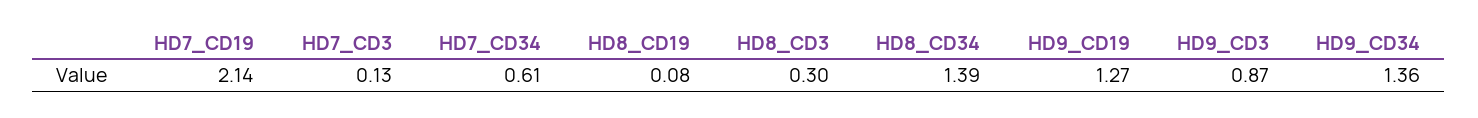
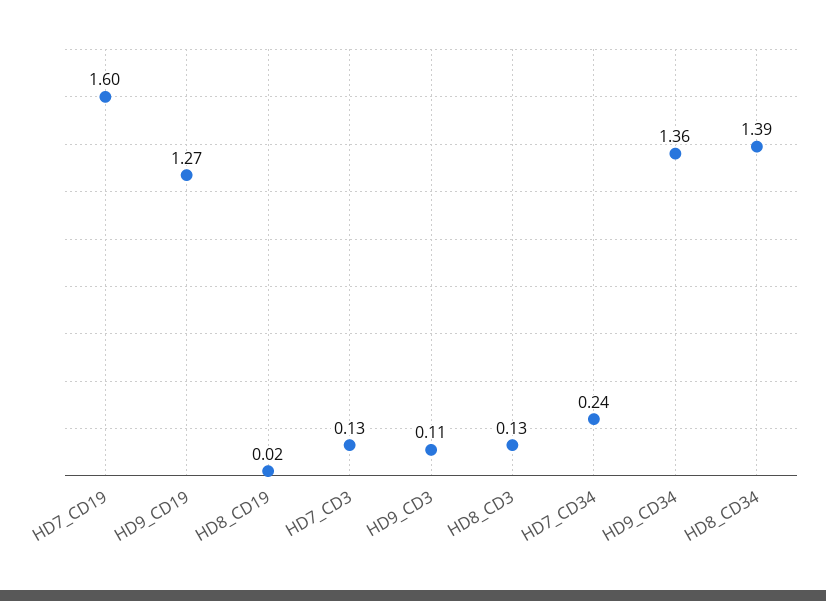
  {
-   "HD7_CD19": 2.14,
+   "HD7_CD19": 1.6,
    "HD7_CD3": 0.13,
-   "HD7_CD34": 0.61,
+   "HD7_CD34": 0.24,
-   "HD8_CD19": 0.08,
+   "HD8_CD19": 0.02,
-   "HD8_CD3": 0.3,
+   "HD8_CD3": 0.13,
    "HD8_CD34": 1.39,
    "HD9_CD19": 1.27,
-   "HD9_CD3": 0.87,
+   "HD9_CD3": 0.11,
    "HD9_CD34": 1.36
  }

